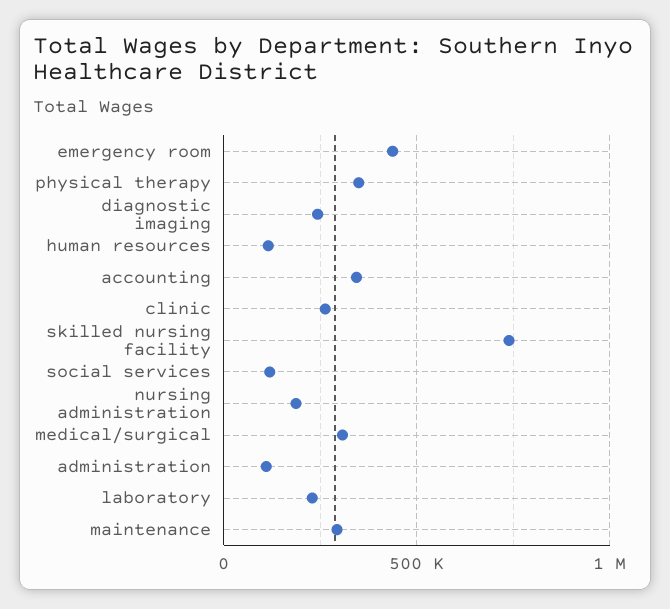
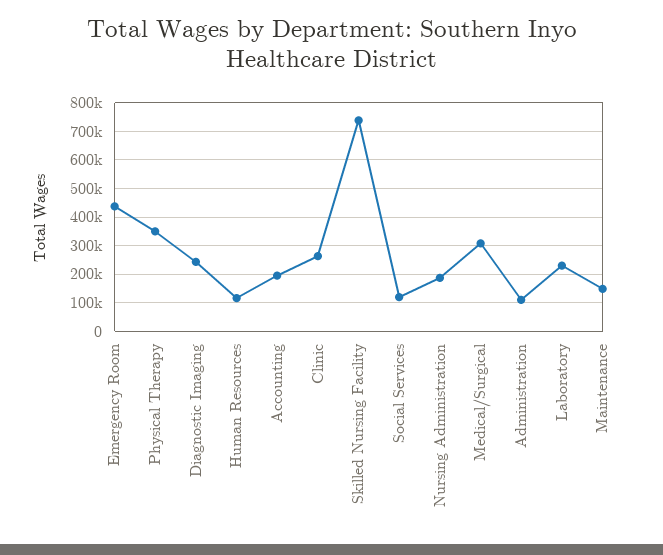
  {
    "emergency room": 450000,
    "physical therapy": 350000,
    "diagnostic imaging": 250000,
    "human resources": 125000,
-   "accounting": 350000,
+   "accounting": 200000,
    "clinic": 275000,
    "skilled nursing facility": 750000,
    "social services": 125000,
    "nursing administration": 175000,
    "medical/surgical": 300000,
    "administration": 100000,
    "laboratory": 225000,
-   "maintenance": 300000
+   "maintenance": 150000
  }

